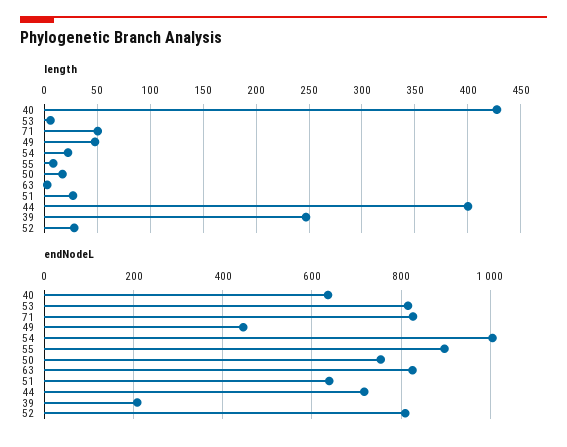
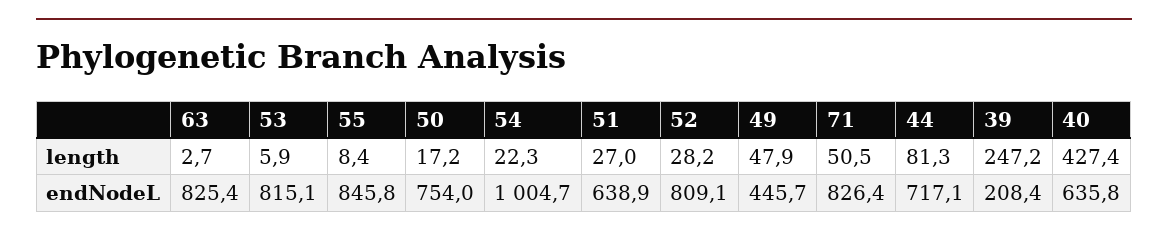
  {
    "length": {
      "40": 427.4,
      "53": 5.9,
      "71": 50.5,
      "49": 47.9,
      "54": 22.3,
      "55": 8.4,
      "50": 17.2,
      "63": 2.7,
      "51": 27,
-     "44": 400,
+     "44": 81.3,
      "39": 247.2,
      "52": 28.2
    },
    "endNodeL": {
      "40": 635.8,
      "53": 815.1,
      "71": 826.4,
      "49": 445.7,
      "54": 1004.7,
-     "55": 900,
+     "55": 845.8,
      "50": 754,
      "63": 825.4,
      "51": 638.9,
      "44": 717.1,
      "39": 208.4,
      "52": 809.1
    }
  }

